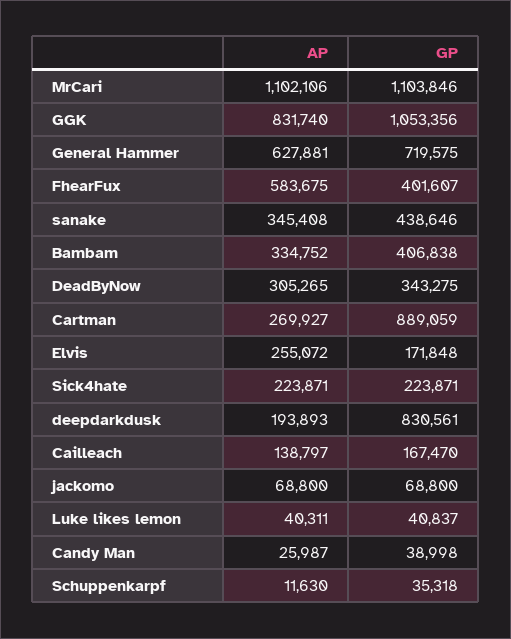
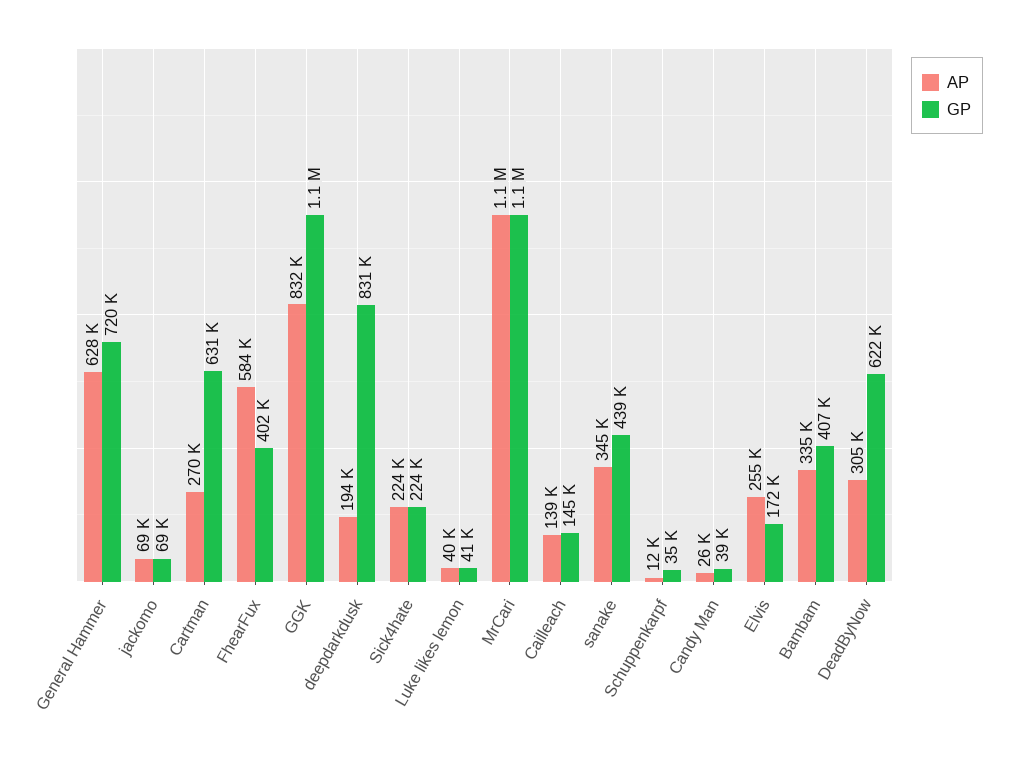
  {
    "AP": {
      "MrCari": 1102106,
      "GGK": 831740,
      "General Hammer": 627881,
      "FhearFux": 583675,
      "sanake": 345408,
      "Bambam": 334752,
      "DeadByNow": 305265,
      "Cartman": 269927,
      "Elvis": 255072,
      "Sick4hate": 223871,
      "deepdarkdusk": 193893,
      "Cailleach": 138797,
      "jackomo": 68800,
      "Luke likes lemon": 40311,
      "Candy Man": 25987,
      "Schuppenkarpf": 11630
    },
    "GP": {
      "MrCari": 1103846,
      "GGK": 1053356,
      "General Hammer": 719575,
      "FhearFux": 401607,
      "sanake": 438646,
      "Bambam": 406838,
-     "DeadByNow": 343275,
+     "DeadByNow": 622000,
-     "Cartman": 889059,
+     "Cartman": 631000,
      "Elvis": 171848,
      "Sick4hate": 223871,
      "deepdarkdusk": 830561,
-     "Cailleach": 167470,
+     "Cailleach": 145000,
      "jackomo": 68800,
      "Luke likes lemon": 40837,
      "Candy Man": 38998,
      "Schuppenkarpf": 35318
    }
  }

